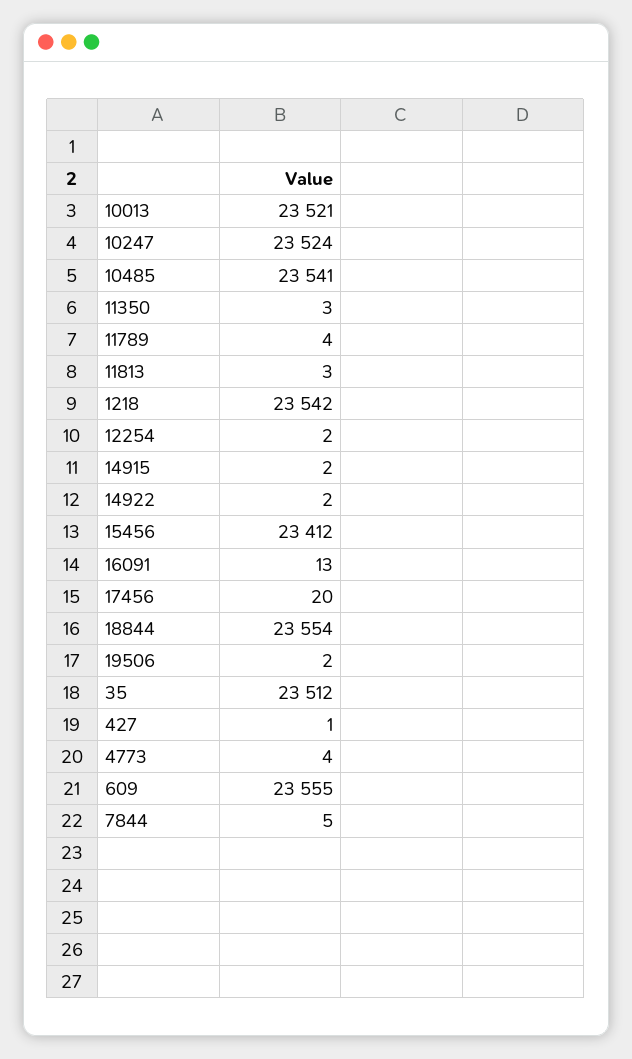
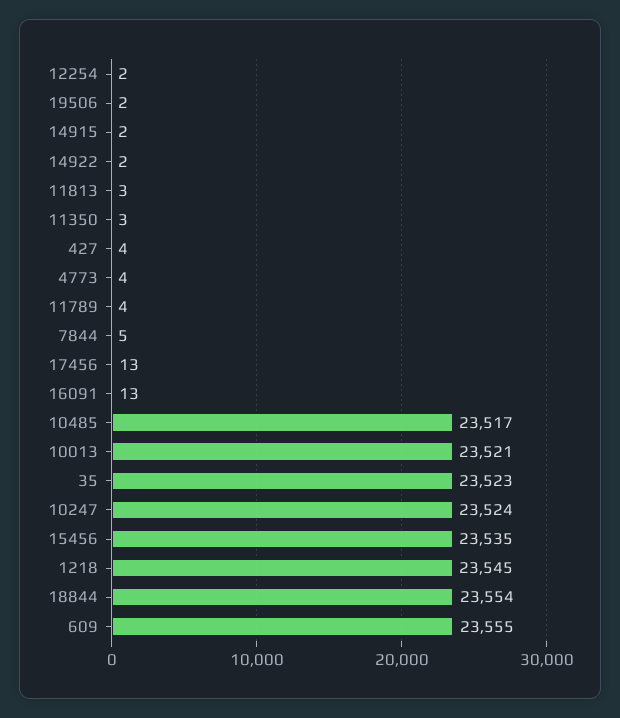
  {
    "10013": 23521,
    "10247": 23524,
-   "10485": 23541,
+   "10485": 23517,
    "11350": 3,
    "11789": 4,
    "11813": 3,
-   "1218": 23542,
+   "1218": 23545,
    "12254": 2,
    "14915": 2,
    "14922": 2,
-   "15456": 23412,
+   "15456": 23535,
    "16091": 13,
-   "17456": 20,
+   "17456": 13,
    "18844": 23554,
    "19506": 2,
-   "35": 23512,
+   "35": 23523,
-   "427": 1,
+   "427": 4,
    "4773": 4,
    "609": 23555,
    "7844": 5
  }

